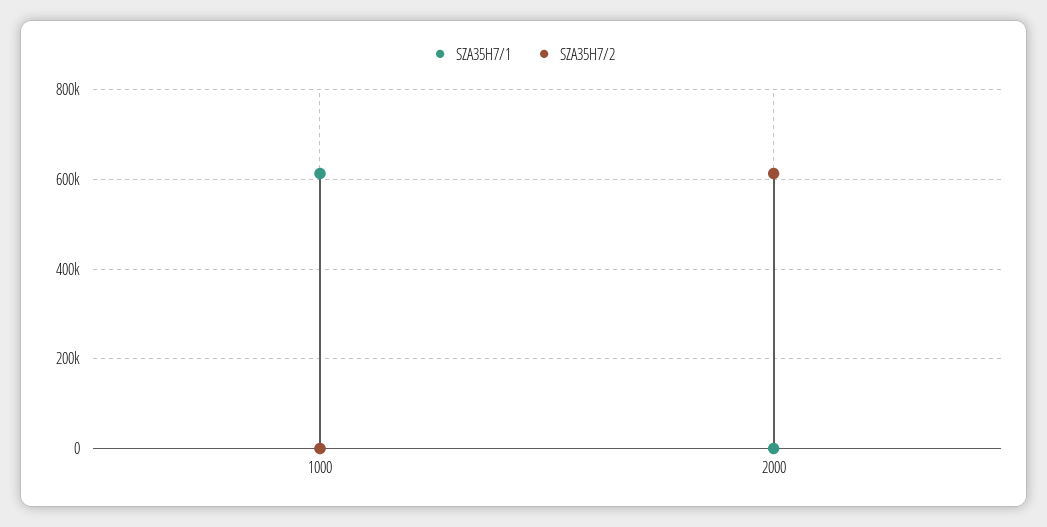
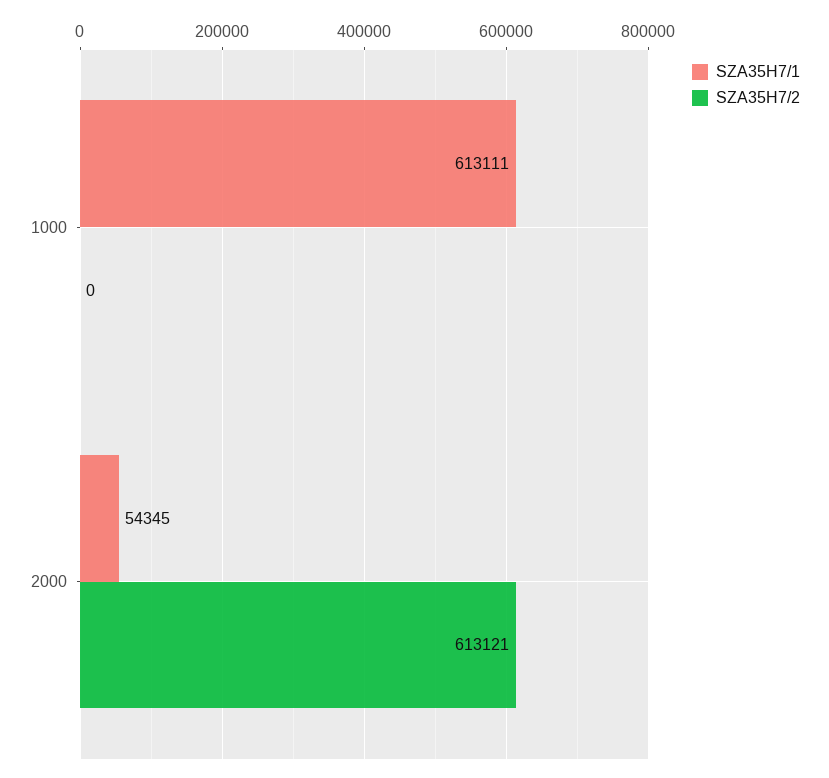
  {
    "SZA35H7/1": {
      "1000": 613111,
-     "2000": 0
+     "2000": 54345
    },
    "SZA35H7/2": {
      "1000": 0,
      "2000": 613121
    }
  }

